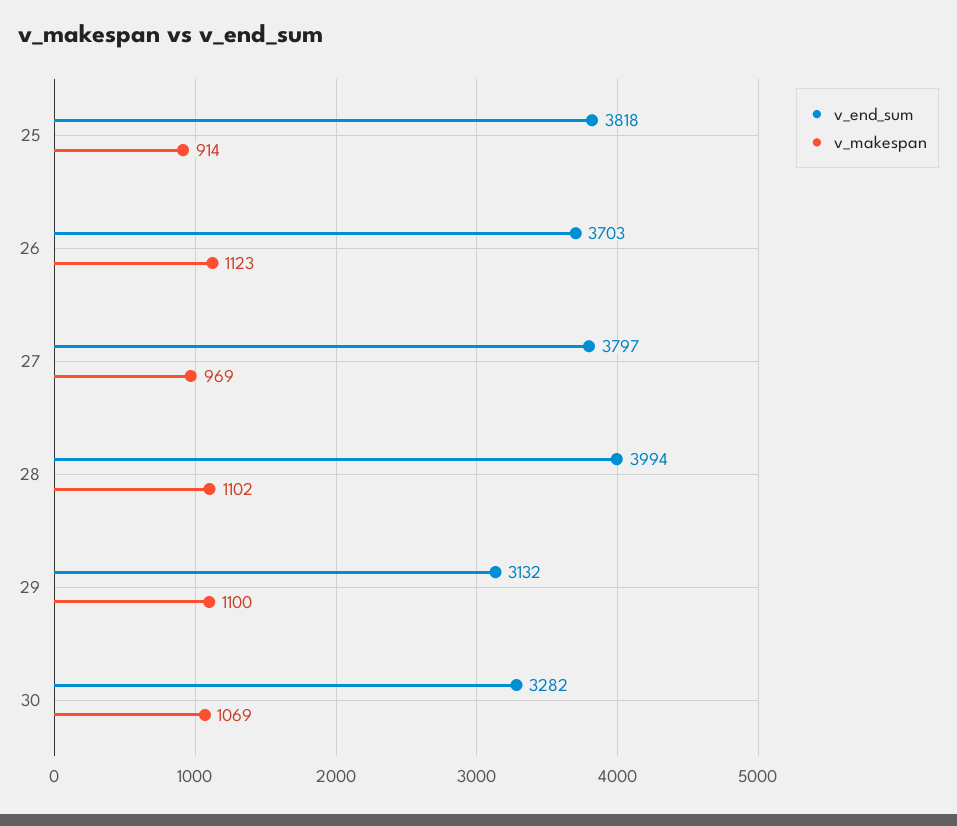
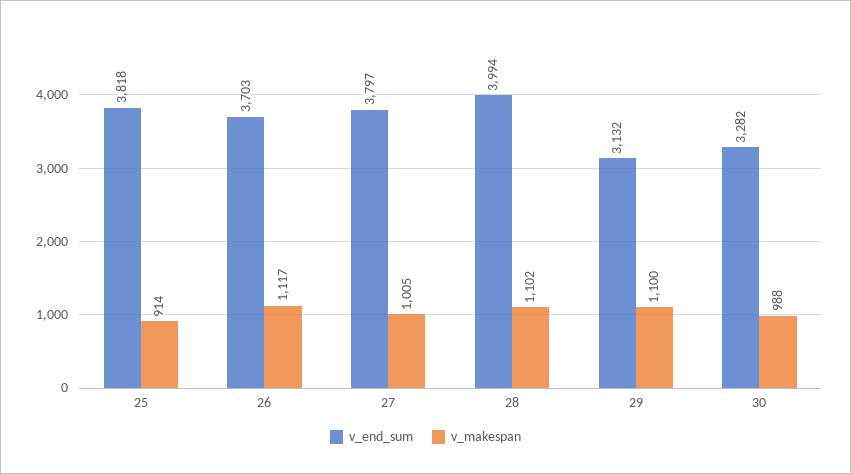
  {
    "v_end_sum": {
      "25": 3818,
      "26": 3703,
      "27": 3797,
      "28": 3994,
      "29": 3132,
      "30": 3282
    },
    "v_makespan": {
      "25": 914,
-     "26": 1123,
+     "26": 1117,
-     "27": 969,
+     "27": 1005,
      "28": 1102,
      "29": 1100,
-     "30": 1069
+     "30": 988
    }
  }

